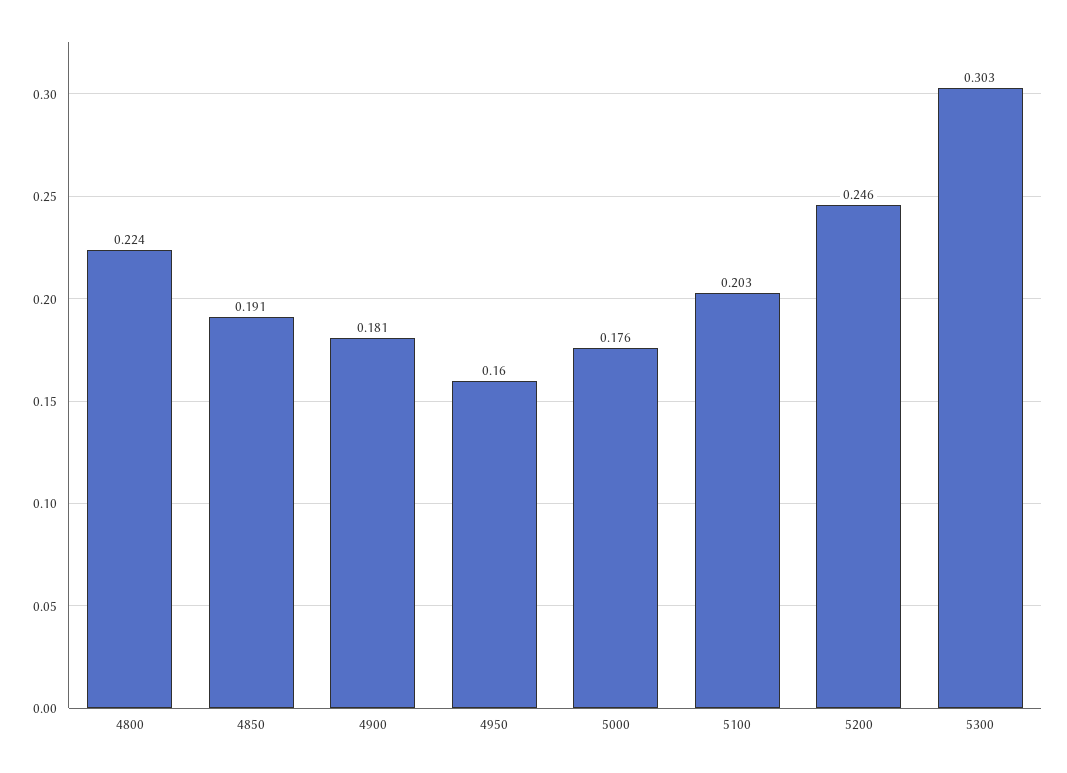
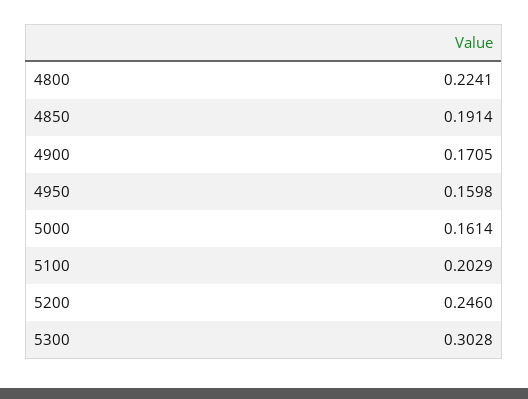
  {
    "4800": 0.2241,
    "4850": 0.1914,
-   "4900": 0.181,
+   "4900": 0.1705,
    "4950": 0.1598,
-   "5000": 0.176,
+   "5000": 0.1614,
    "5100": 0.2029,
    "5200": 0.246,
    "5300": 0.3028
  }

